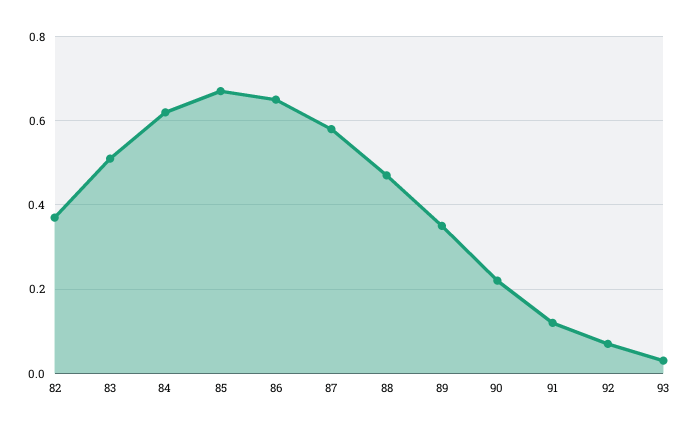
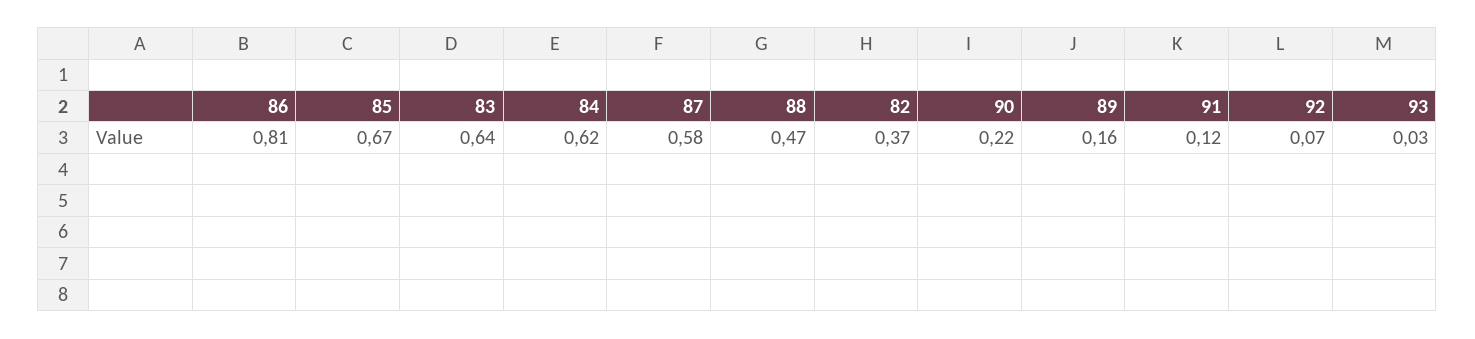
  {
    "82": 0.37,
-   "83": 0.5,
+   "83": 0.64,
    "84": 0.62,
    "85": 0.67,
-   "86": 0.65,
+   "86": 0.81,
    "87": 0.58,
    "88": 0.47,
-   "89": 0.35,
+   "89": 0.16,
    "90": 0.22,
    "91": 0.12,
    "92": 0.07,
    "93": 0.03
  }

